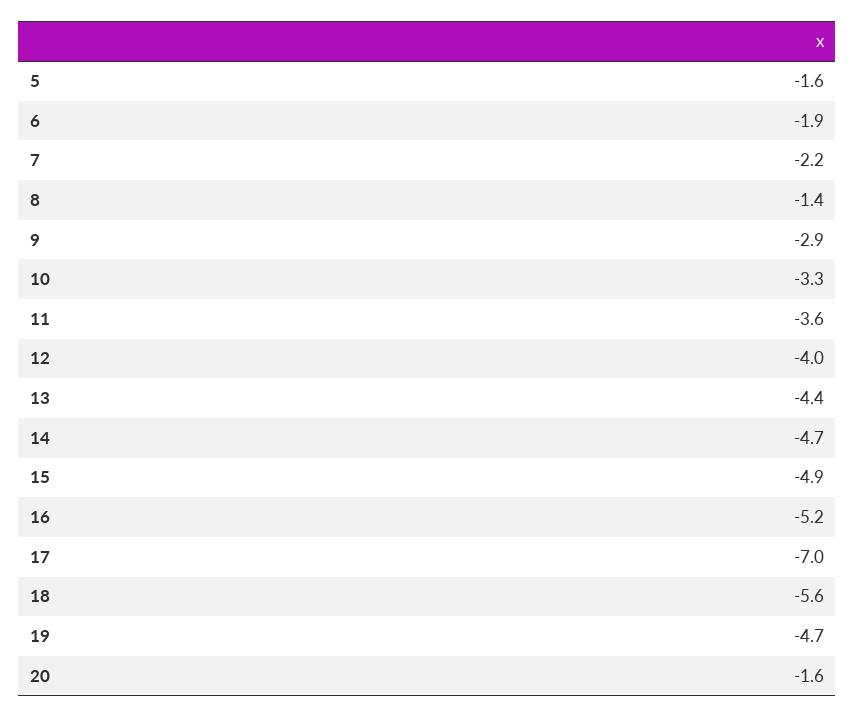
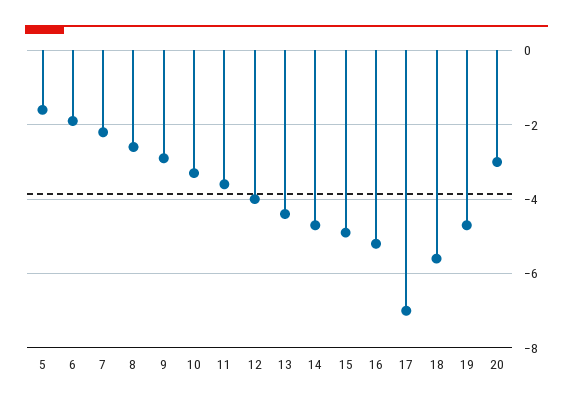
  {
    "5": -1.6,
    "6": -1.9,
    "7": -2.2,
-   "8": -1.4,
+   "8": -2.5,
    "9": -2.9,
    "10": -3.3,
    "11": -3.6,
    "12": -4,
    "13": -4.4,
    "14": -4.7,
    "15": -4.9,
    "16": -5.2,
    "17": -7,
    "18": -5.6,
    "19": -4.7,
-   "20": -1.6
+   "20": -3
  }

